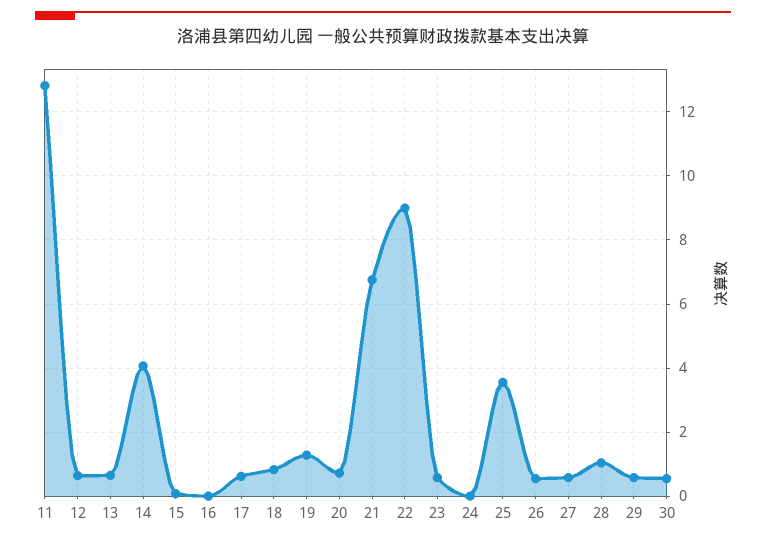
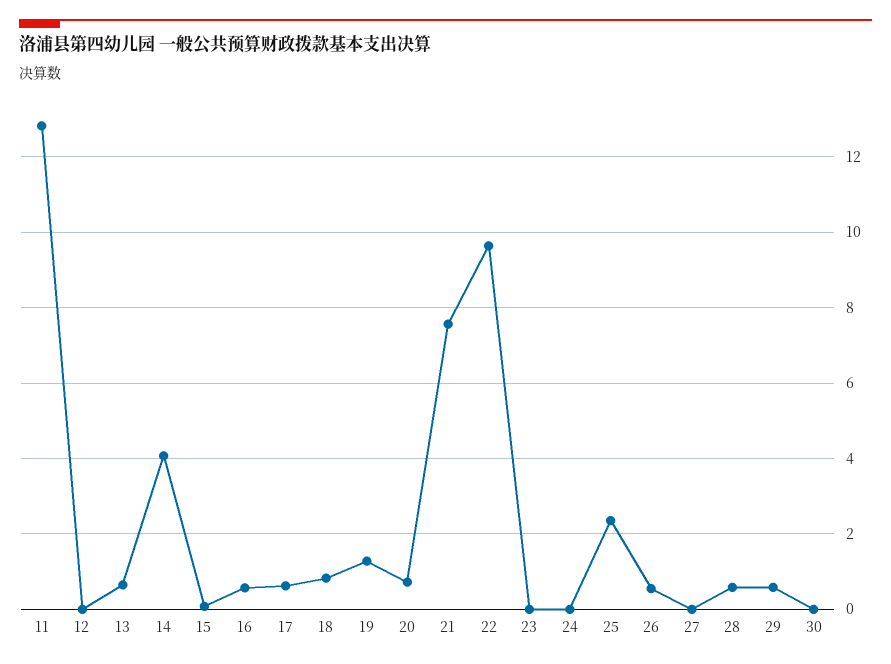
  {
    "11": 12.8,
-   "12": 0.6,
+   "12": 0,
    "13": 0.6,
    "14": 4,
    "15": 0,
-   "16": 0,
+   "16": 0.6,
    "17": 0.6,
    "18": 0.8,
    "19": 1.2,
    "20": 0.8,
-   "21": 6.8,
+   "21": 7.6,
-   "22": 9,
+   "22": 9.6,
-   "23": 0.6,
+   "23": 0,
    "24": 0,
-   "25": 3.6,
+   "25": 2.4,
    "26": 0.6,
-   "27": 0.6,
+   "27": 0,
-   "28": 1,
+   "28": 0.6,
    "29": 0.6,
-   "30": 0.6
+   "30": 0
  }

